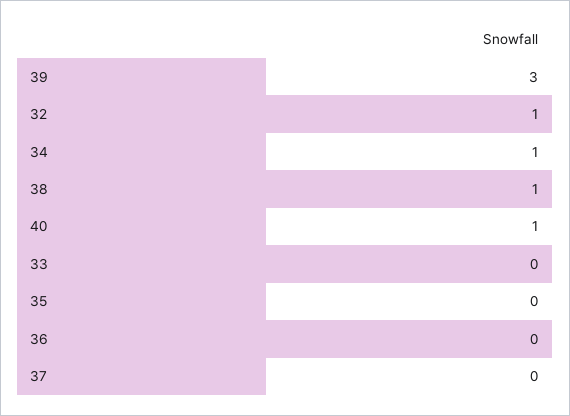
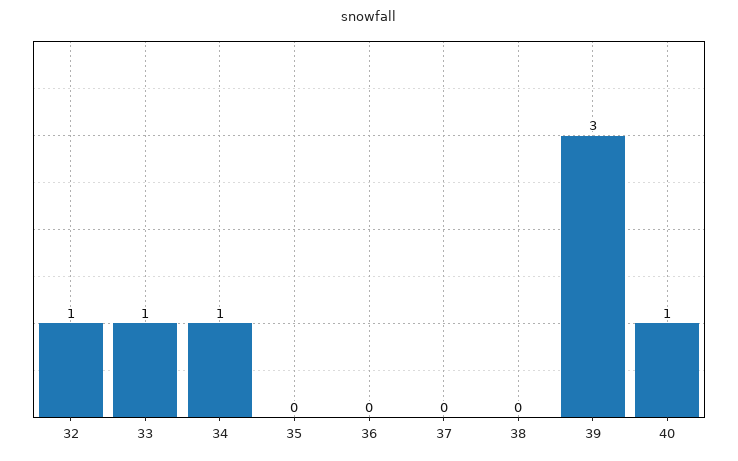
  {
    "39": 3,
    "32": 1,
    "34": 1,
-   "38": 1,
+   "38": 0,
    "40": 1,
-   "33": 0,
+   "33": 1,
    "35": 0,
    "36": 0,
    "37": 0
  }

